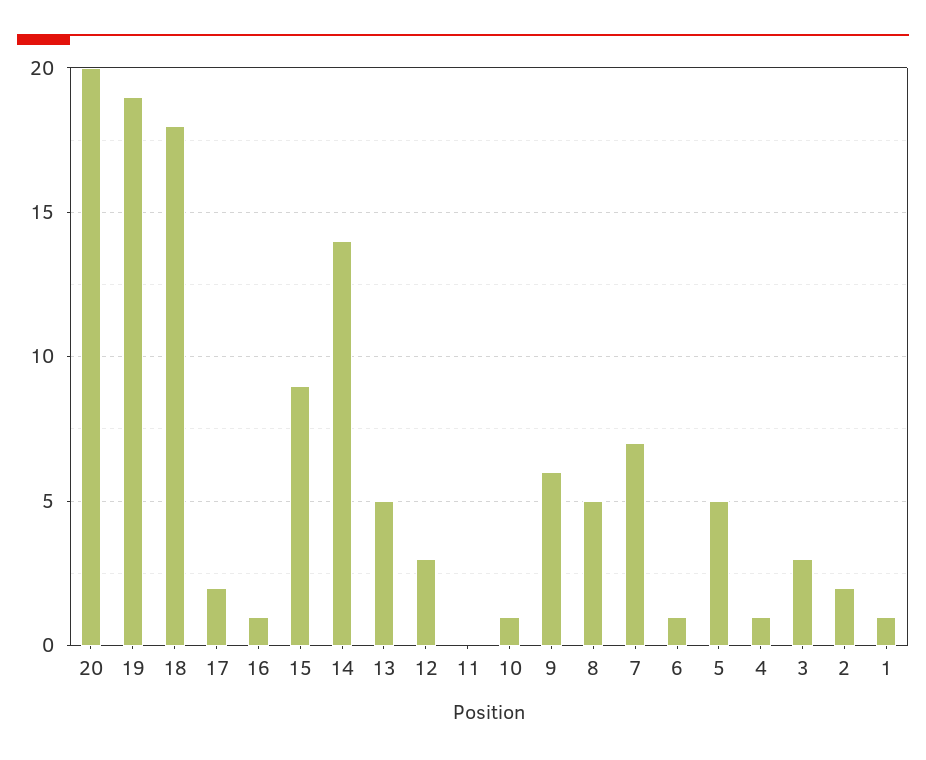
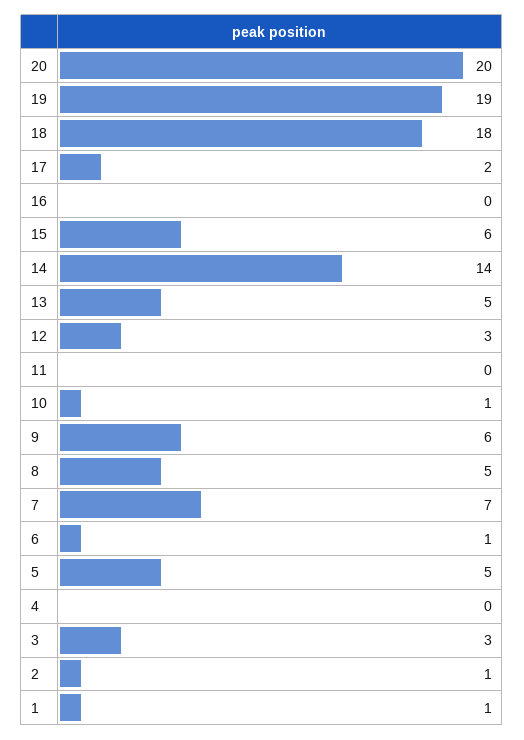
  {
    "20": 20,
    "19": 19,
    "18": 18,
    "17": 2,
-   "16": 1,
+   "16": 0,
-   "15": 9,
+   "15": 6,
    "14": 14,
    "13": 5,
    "12": 3,
    "11": 0,
    "10": 1,
    "9": 6,
    "8": 5,
    "7": 7,
    "6": 1,
    "5": 5,
-   "4": 1,
+   "4": 0,
    "3": 3,
-   "2": 2,
+   "2": 1,
    "1": 1
  }

